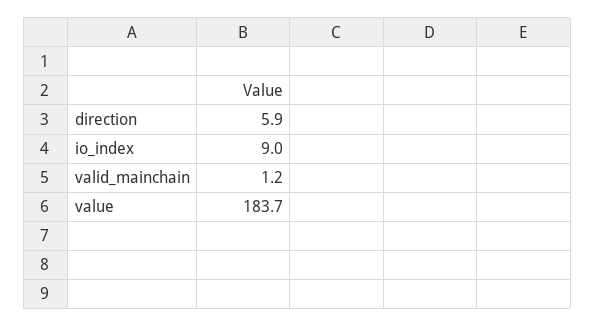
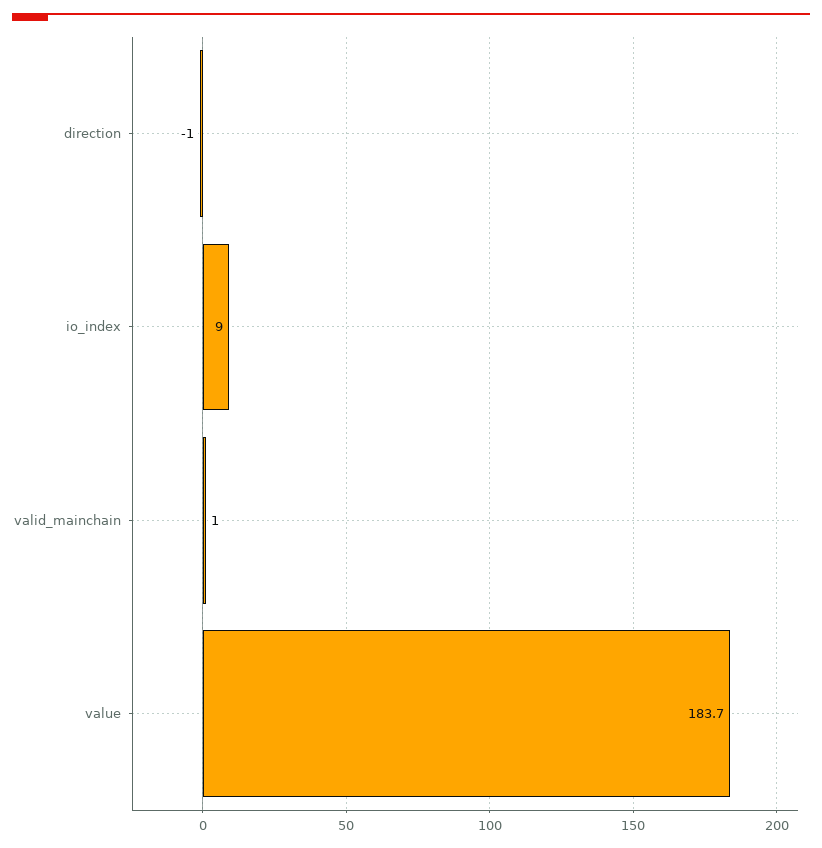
  {
-   "direction": 5.9,
+   "direction": -1,
    "io_index": 9,
-   "valid_mainchain": 1.2,
+   "valid_mainchain": 1,
    "value": 183.7
  }

